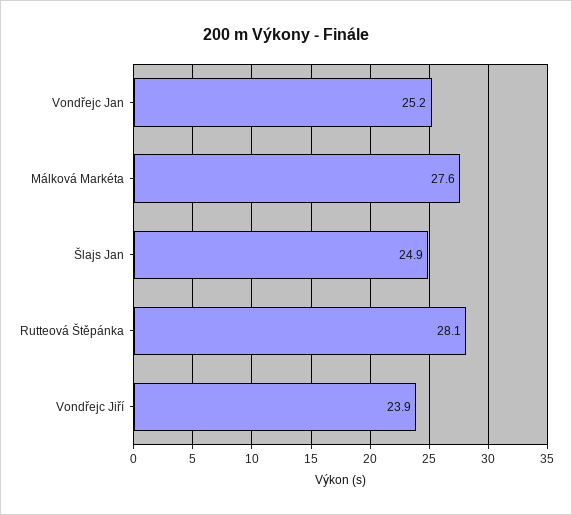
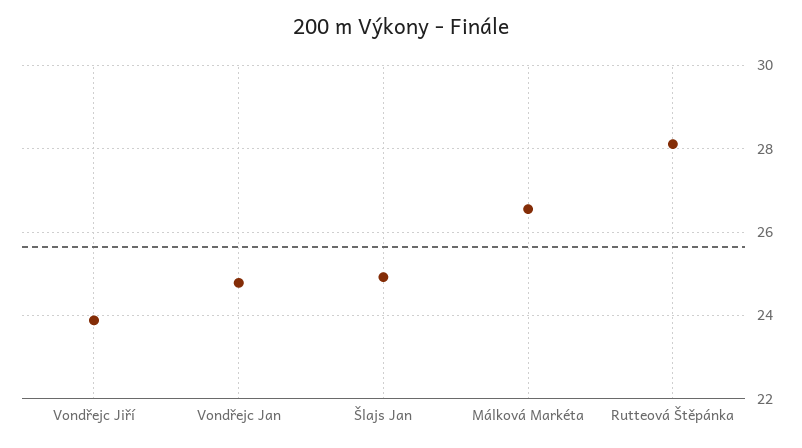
  {
-   "Vondřejc Jan": 25.2,
+   "Vondřejc Jan": 24.8,
-   "Málková Markéta": 27.6,
+   "Málková Markéta": 26.6,
    "Šlajs Jan": 24.9,
    "Rutteová Štěpánka": 28.1,
    "Vondřejc Jiří": 23.9
  }

